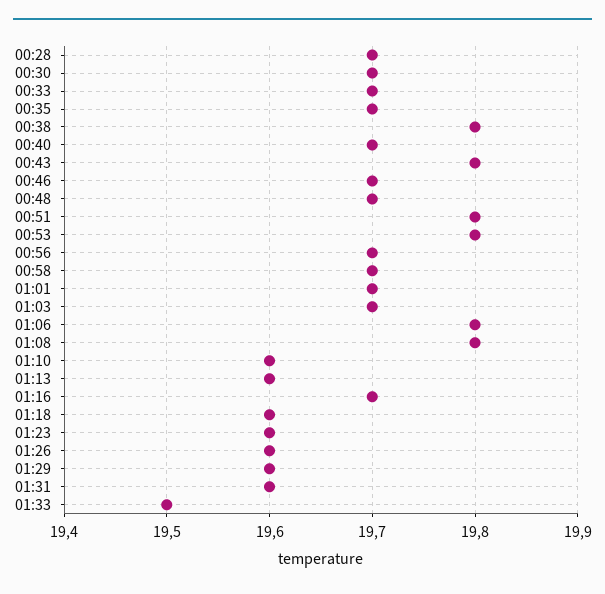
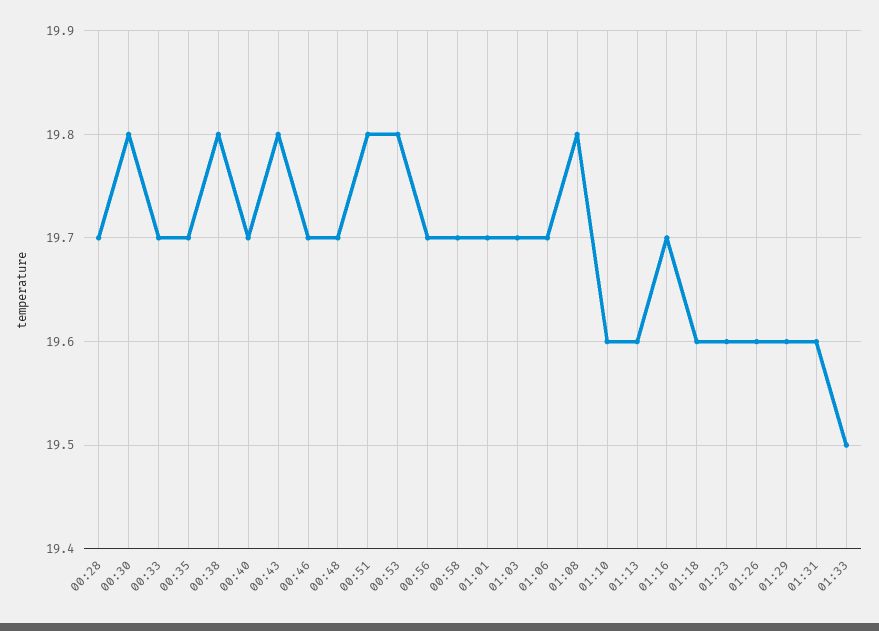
  {
    "00:28": 19.7,
-   "00:30": 19.7,
+   "00:30": 19.8,
    "00:33": 19.7,
    "00:35": 19.7,
    "00:38": 19.8,
    "00:40": 19.7,
    "00:43": 19.8,
    "00:46": 19.7,
    "00:48": 19.7,
    "00:51": 19.8,
    "00:53": 19.8,
    "00:56": 19.7,
    "00:58": 19.7,
    "01:01": 19.7,
    "01:03": 19.7,
-   "01:06": 19.8,
+   "01:06": 19.7,
    "01:08": 19.8,
    "01:10": 19.6,
    "01:13": 19.6,
    "01:16": 19.7,
    "01:18": 19.6,
    "01:23": 19.6,
    "01:26": 19.6,
    "01:29": 19.6,
    "01:31": 19.6,
    "01:33": 19.5
  }

